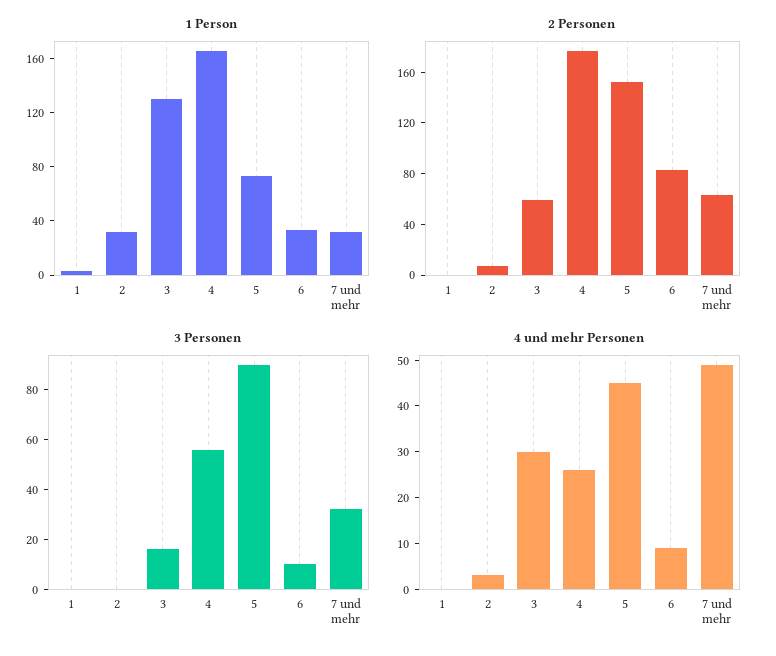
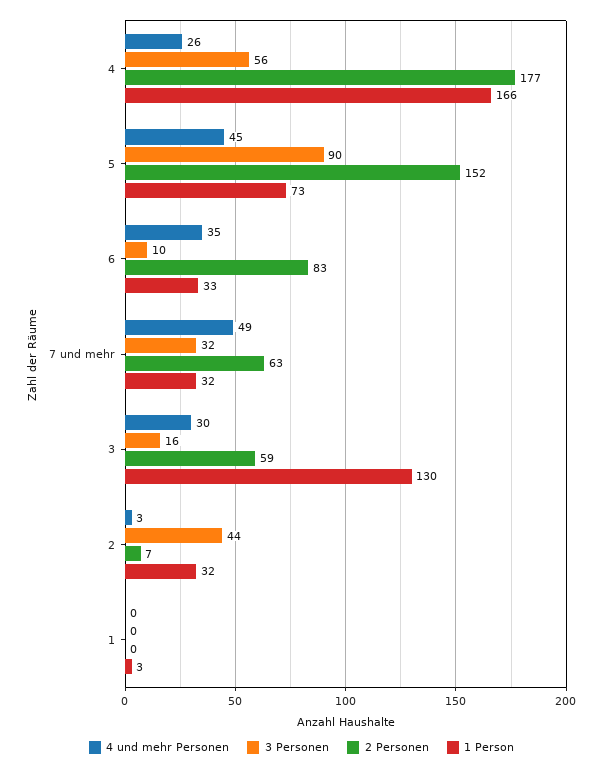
  {
    "1 Person": {
      "1": 3,
      "2": 32,
      "3": 130,
      "4": 166,
      "5": 73,
      "6": 33,
      "7 und mehr": 32
    },
    "2 Personen": {
      "1": 0,
      "2": 7,
      "3": 59,
      "4": 177,
      "5": 152,
      "6": 83,
      "7 und mehr": 63
    },
    "3 Personen": {
      "1": 0,
-     "2": 0,
+     "2": 44,
      "3": 16,
      "4": 56,
      "5": 90,
      "6": 10,
      "7 und mehr": 32
    },
    "4 und mehr Personen": {
      "1": 0,
      "2": 3,
      "3": 30,
      "4": 26,
      "5": 45,
-     "6": 10,
+     "6": 35,
      "7 und mehr": 49
    }
  }

